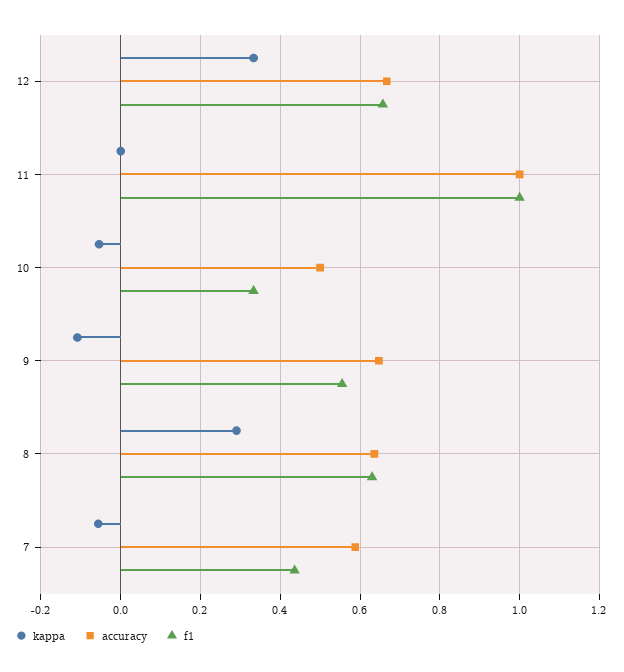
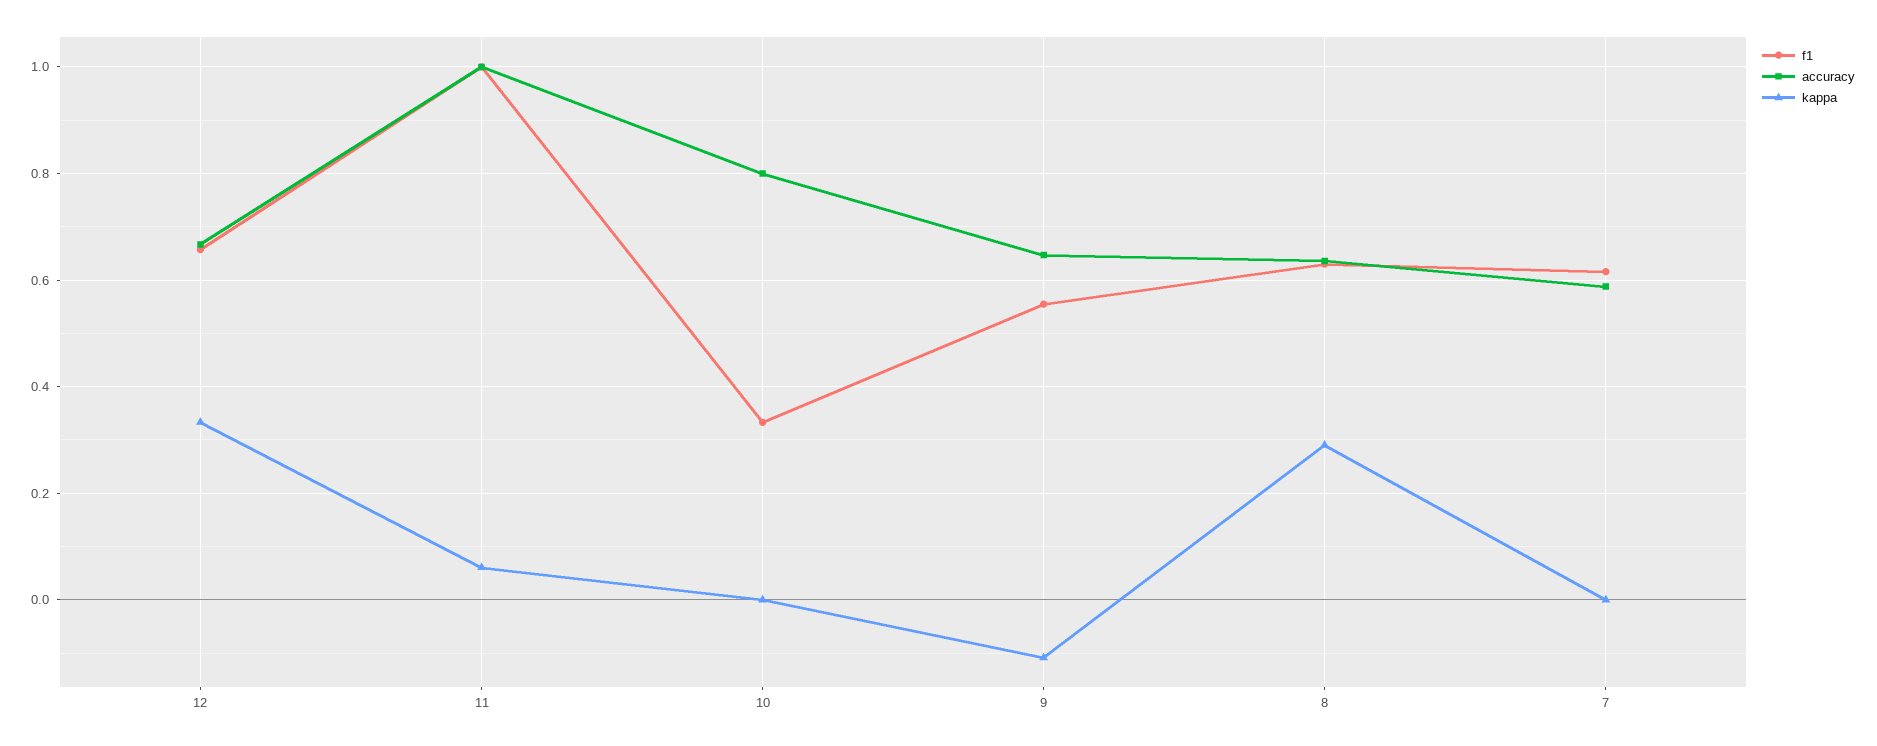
  {
    "kappa": {
      "12": 0.34,
-     "11": 0,
+     "11": 0.06,
-     "10": -0.06,
+     "10": 0,
      "9": -0.1,
      "8": 0.3,
-     "7": -0.06
+     "7": 0
    },
    "accuracy": {
      "12": 0.66,
      "11": 1,
-     "10": 0.5,
+     "10": 0.8,
      "9": 0.64,
      "8": 0.64,
      "7": 0.58
    },
    "f1": {
      "12": 0.66,
      "11": 1,
      "10": 0.34,
      "9": 0.56,
      "8": 0.64,
-     "7": 0.44
+     "7": 0.62
    }
  }

